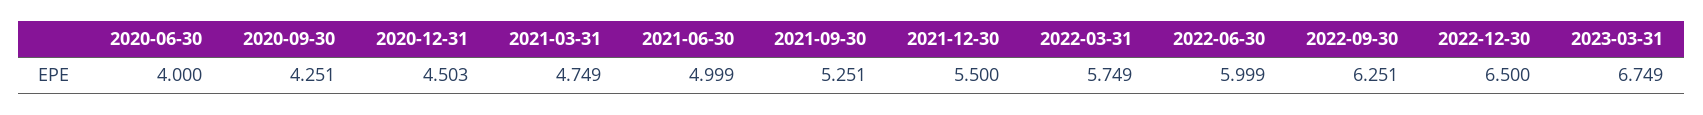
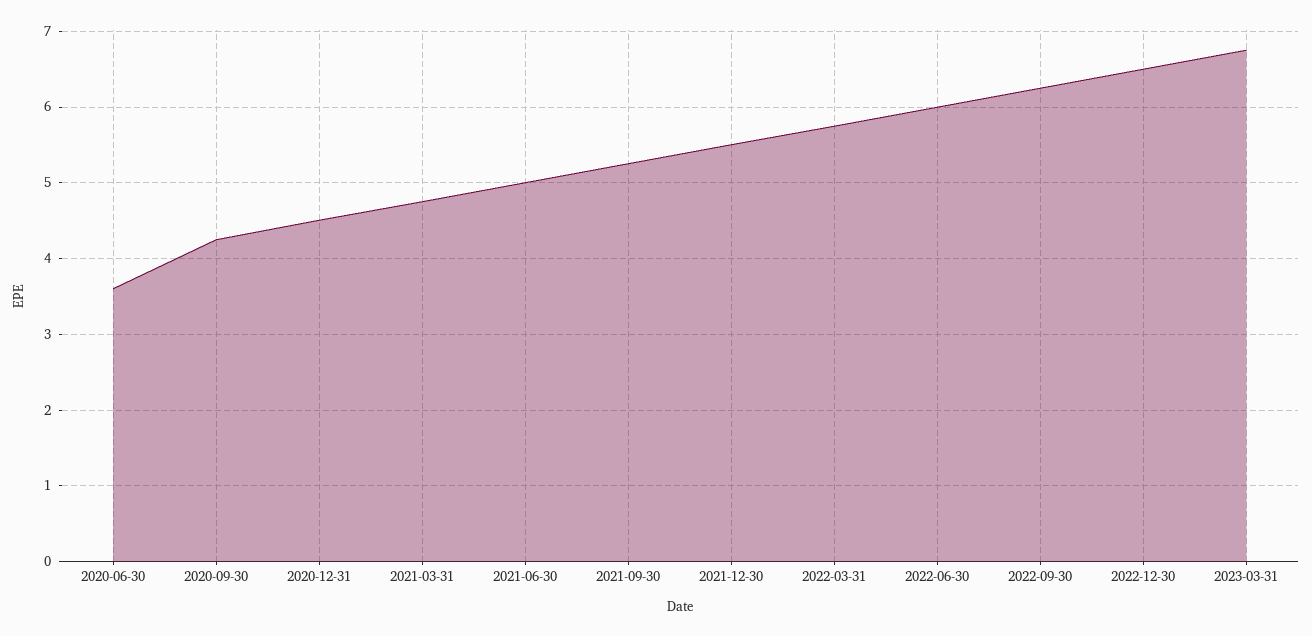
  {
-   "2020-06-30": 4,
+   "2020-06-30": 3.6,
    "2020-09-30": 4.251,
    "2020-12-31": 4.503,
    "2021-03-31": 4.749,
    "2021-06-30": 4.999,
    "2021-09-30": 5.251,
    "2021-12-30": 5.5,
    "2022-03-31": 5.749,
    "2022-06-30": 5.999,
    "2022-09-30": 6.251,
    "2022-12-30": 6.5,
    "2023-03-31": 6.749
  }

